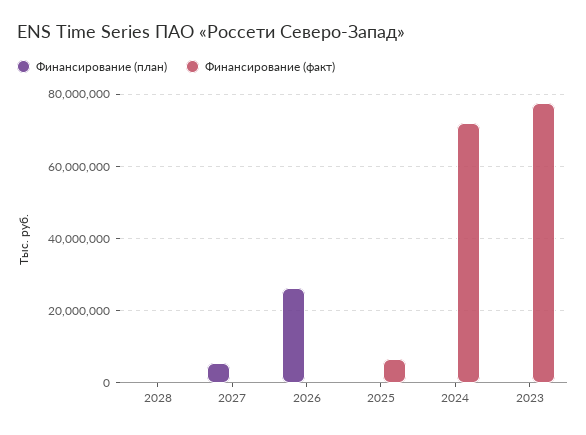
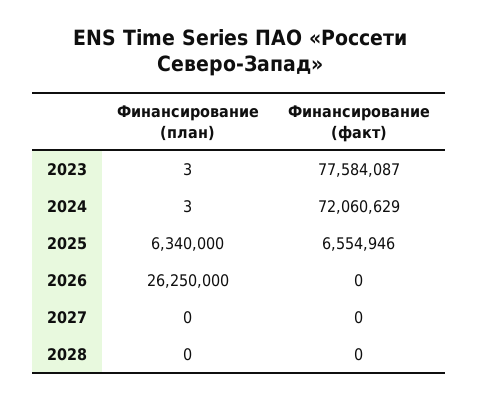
  {
    "Финансирование (план)": {
      "2028": 0,
-     "2027": 6000000,
+     "2027": 0,
      "2026": 26250000,
-     "2025": 0,
+     "2025": 6340000,
      "2024": 3,
      "2023": 3
    },
    "Финансирование (факт)": {
      "2028": 0,
      "2027": 0,
      "2026": 0,
      "2025": 6554946,
      "2024": 72060629,
      "2023": 77584087
    }
  }

